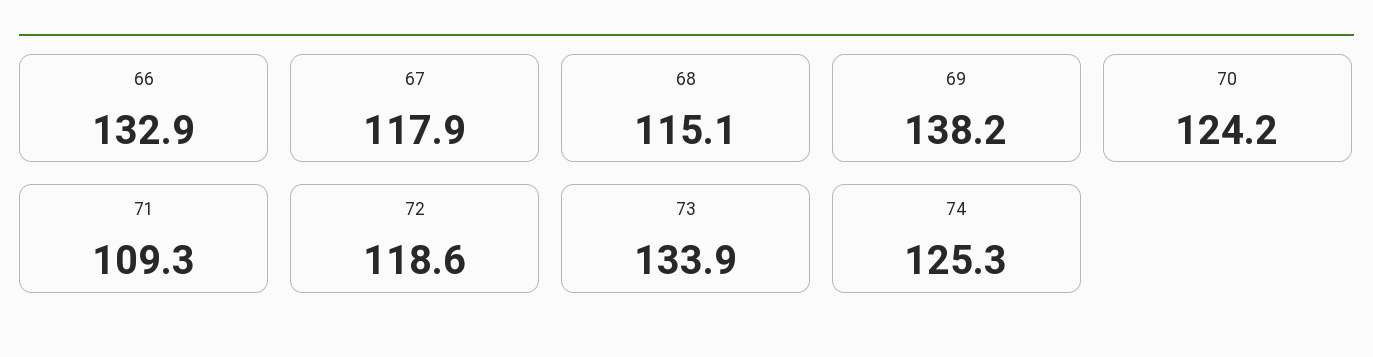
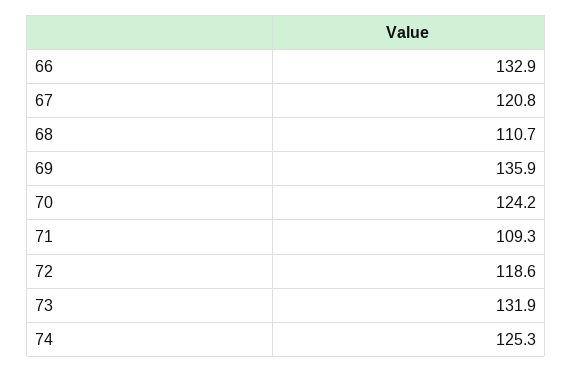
  {
    "66": 132.9,
-   "67": 117.9,
+   "67": 120.8,
-   "68": 115.1,
+   "68": 110.7,
-   "69": 138.2,
+   "69": 135.9,
    "70": 124.2,
    "71": 109.3,
    "72": 118.6,
-   "73": 133.9,
+   "73": 131.9,
    "74": 125.3
  }

